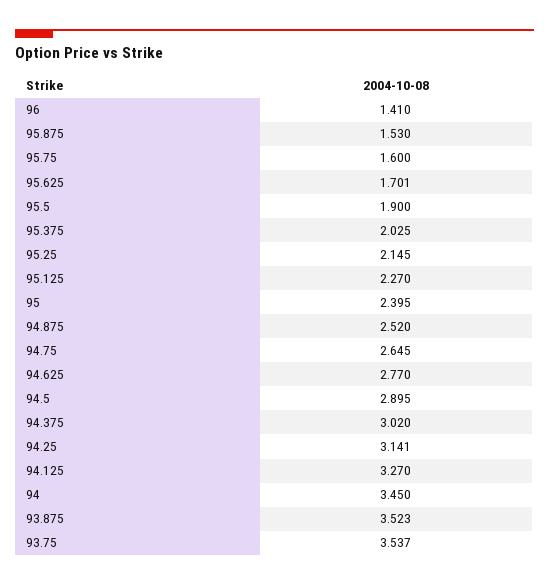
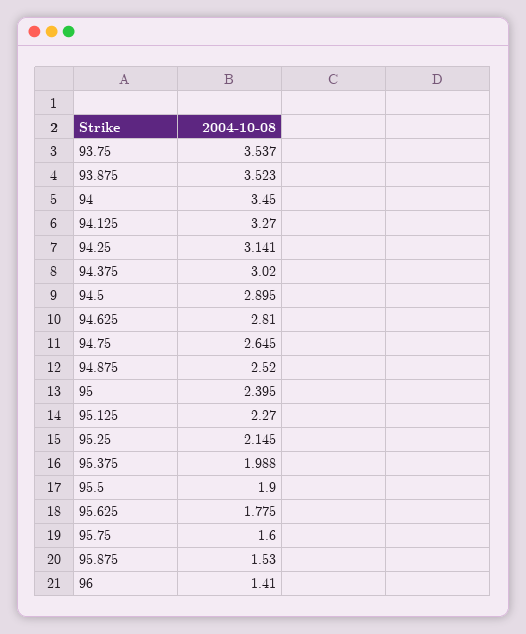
  {
    "96": 1.41,
    "95.875": 1.53,
    "95.75": 1.6,
-   "95.625": 1.701,
+   "95.625": 1.775,
    "95.5": 1.9,
-   "95.375": 2.025,
+   "95.375": 1.988,
    "95.25": 2.145,
    "95.125": 2.27,
    "95": 2.395,
    "94.875": 2.52,
    "94.75": 2.645,
-   "94.625": 2.77,
+   "94.625": 2.81,
    "94.5": 2.895,
    "94.375": 3.02,
    "94.25": 3.141,
    "94.125": 3.27,
    "94": 3.45,
    "93.875": 3.523,
    "93.75": 3.537
  }

